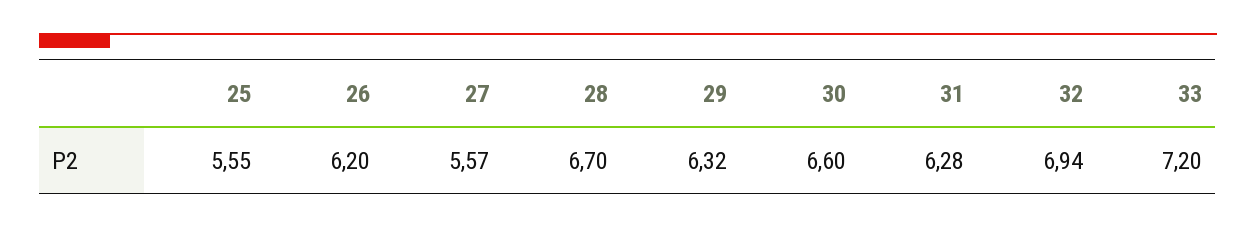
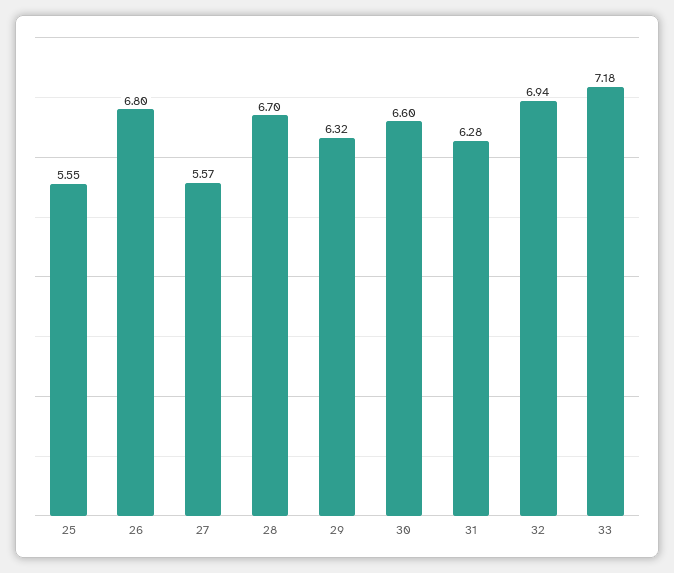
  {
    "25": 5.55,
-   "26": 6.2,
+   "26": 6.8,
    "27": 5.57,
    "28": 6.7,
    "29": 6.32,
    "30": 6.6,
    "31": 6.28,
    "32": 6.94,
-   "33": 7.2
+   "33": 7.18
  }

